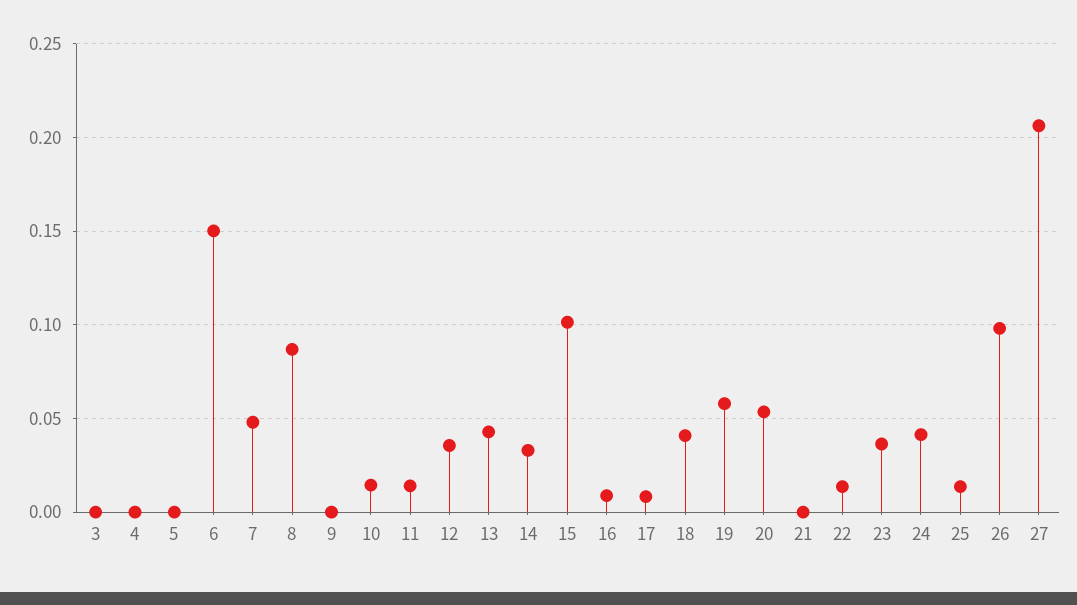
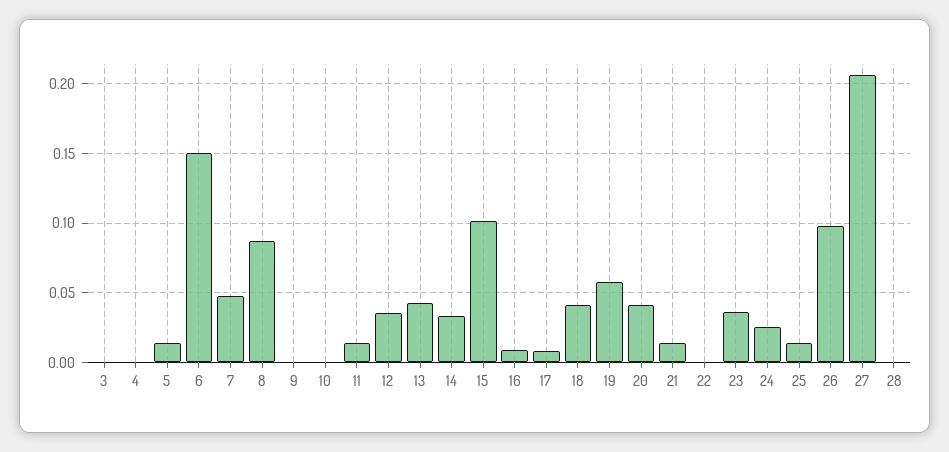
  {
    "3": 0,
    "4": 0,
-   "5": 0,
+   "5": 0.015,
    "6": 0.15,
    "7": 0.05,
    "8": 0.085,
    "9": 0,
-   "10": 0.015,
+   "10": 0,
    "11": 0.015,
    "12": 0.035,
    "13": 0.045,
    "14": 0.035,
    "15": 0.1,
    "16": 0.01,
    "17": 0.01,
    "18": 0.04,
    "19": 0.06,
-   "20": 0.055,
+   "20": 0.04,
-   "21": 0,
+   "21": 0.015,
-   "22": 0.015,
+   "22": 0,
    "23": 0.035,
-   "24": 0.04,
+   "24": 0.025,
    "25": 0.015,
    "26": 0.1,
-   "27": 0.205
+   "27": 0.205,
+   "28": 0
  }

